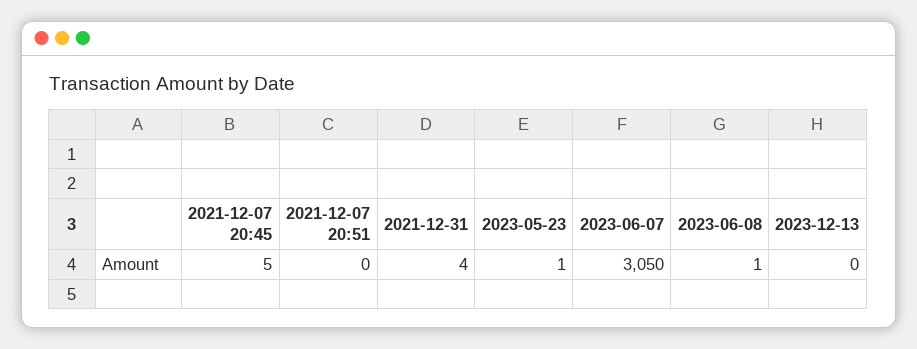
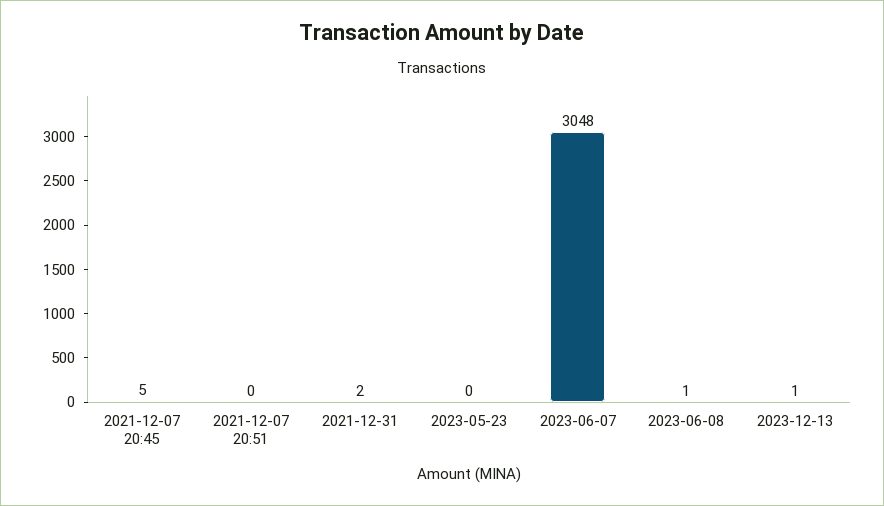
  {
    "2021-12-07 20:45": 5,
    "2021-12-07 20:51": 0,
-   "2021-12-31": 4,
+   "2021-12-31": 2,
-   "2023-05-23": 1,
+   "2023-05-23": 0,
-   "2023-06-07": 3050,
+   "2023-06-07": 3048,
    "2023-06-08": 1,
-   "2023-12-13": 0
+   "2023-12-13": 1
  }

